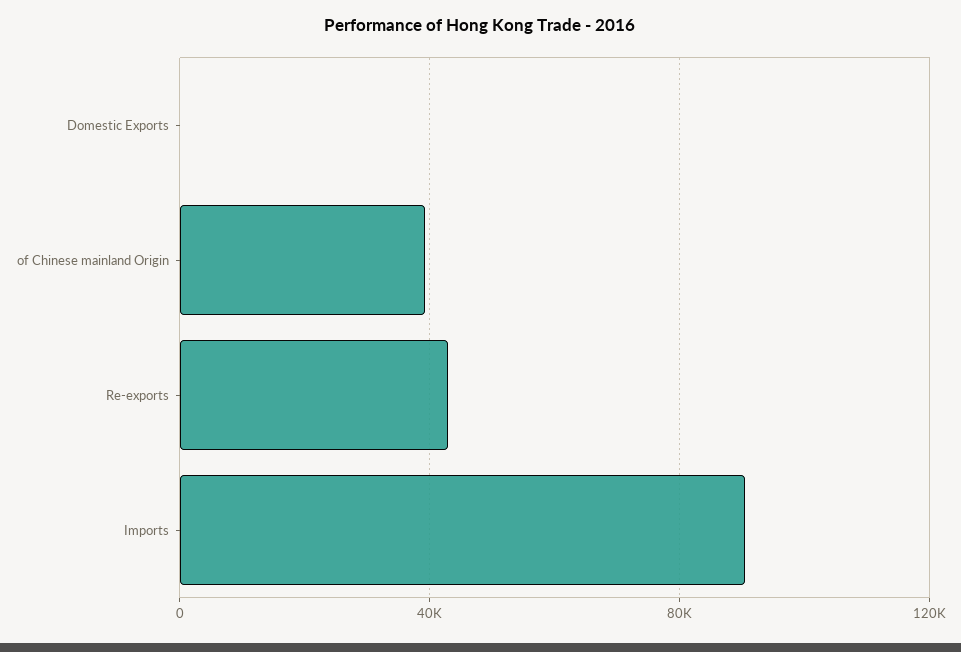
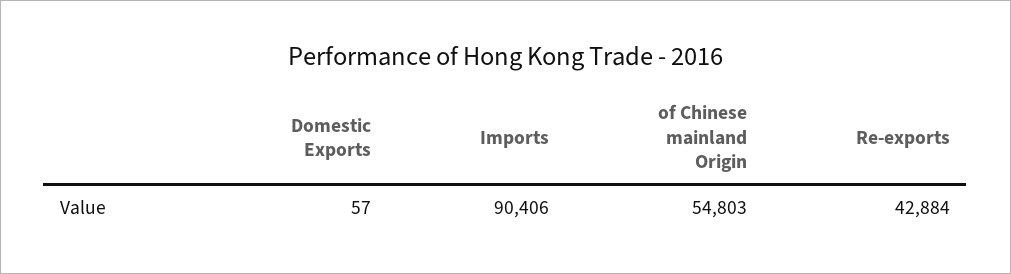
  {
    "Domestic Exports": 57,
-   "of Chinese mainland Origin": 40000,
+   "of Chinese mainland Origin": 54803,
    "Re-exports": 42884,
    "Imports": 90406
  }

